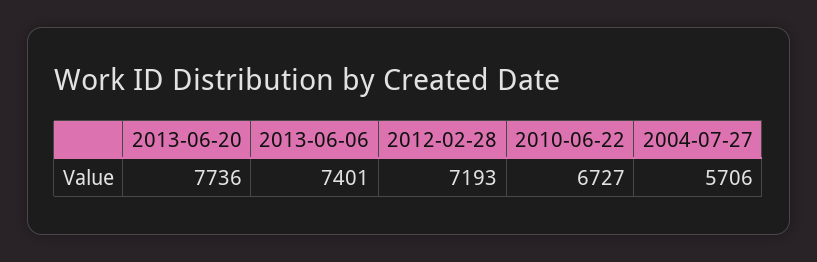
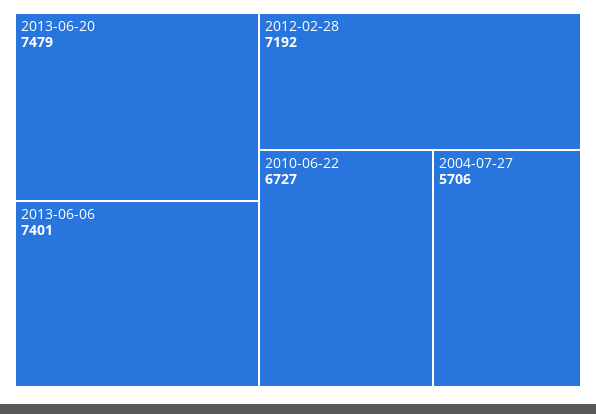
  {
-   "2013-06-20": 7736,
+   "2013-06-20": 7479,
    "2013-06-06": 7401,
-   "2012-02-28": 7193,
+   "2012-02-28": 7192,
    "2010-06-22": 6727,
    "2004-07-27": 5706
  }

